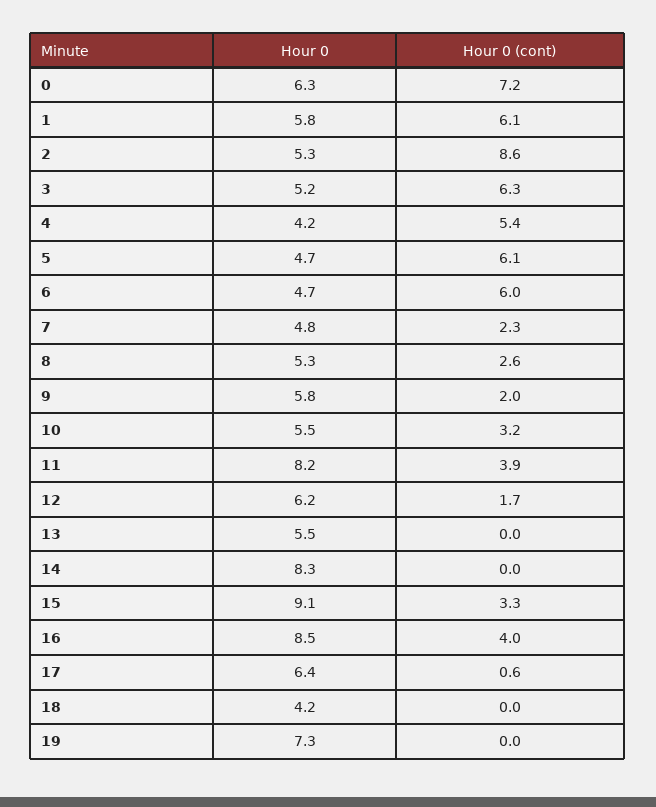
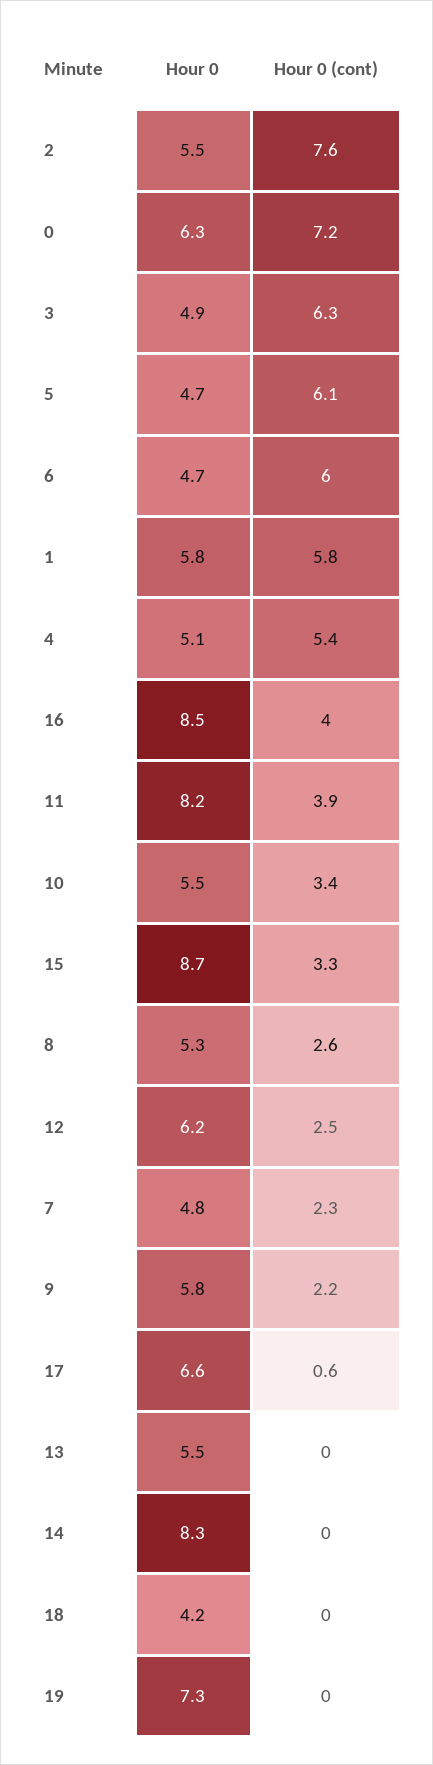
  {
    "Hour 0": {
      "0": 6.3,
      "1": 5.8,
-     "2": 5.3,
+     "2": 5.5,
-     "3": 5.2,
+     "3": 4.9,
-     "4": 4.2,
+     "4": 5.1,
      "5": 4.7,
      "6": 4.7,
      "7": 4.8,
      "8": 5.3,
      "9": 5.8,
      "10": 5.5,
      "11": 8.2,
      "12": 6.2,
      "13": 5.5,
      "14": 8.3,
-     "15": 9.1,
+     "15": 8.7,
      "16": 8.5,
-     "17": 6.4,
+     "17": 6.6,
      "18": 4.2,
      "19": 7.3
    },
    "Hour 0 (cont)": {
      "0": 7.2,
-     "1": 6.1,
+     "1": 5.8,
-     "2": 8.6,
+     "2": 7.6,
      "3": 6.3,
      "4": 5.4,
      "5": 6.1,
      "6": 6,
      "7": 2.3,
      "8": 2.6,
-     "9": 2,
+     "9": 2.2,
-     "10": 3.2,
+     "10": 3.4,
      "11": 3.9,
-     "12": 1.7,
+     "12": 2.5,
      "13": 0,
      "14": 0,
      "15": 3.3,
      "16": 4,
      "17": 0.6,
      "18": 0,
      "19": 0
    }
  }

